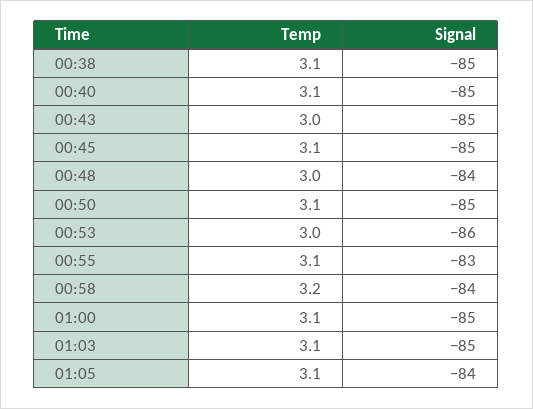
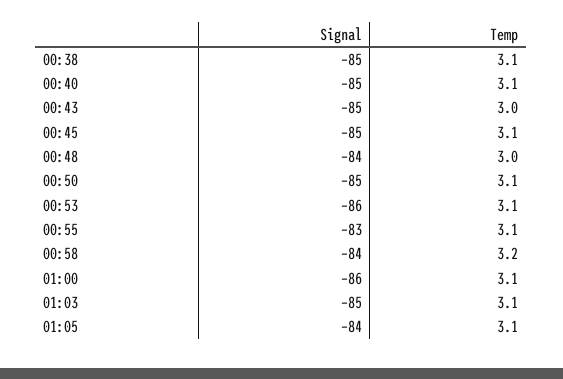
  {
    "Temp": {
      "00:38": 3.1,
      "00:40": 3.1,
      "00:43": 3,
      "00:45": 3.1,
      "00:48": 3,
      "00:50": 3.1,
-     "00:53": 3,
+     "00:53": 3.1,
      "00:55": 3.1,
      "00:58": 3.2,
      "01:00": 3.1,
      "01:03": 3.1,
      "01:05": 3.1
    },
    "Signal": {
      "00:38": -85,
      "00:40": -85,
      "00:43": -85,
      "00:45": -85,
      "00:48": -84,
      "00:50": -85,
      "00:53": -86,
      "00:55": -83,
      "00:58": -84,
-     "01:00": -85,
+     "01:00": -86,
      "01:03": -85,
      "01:05": -84
    }
  }

